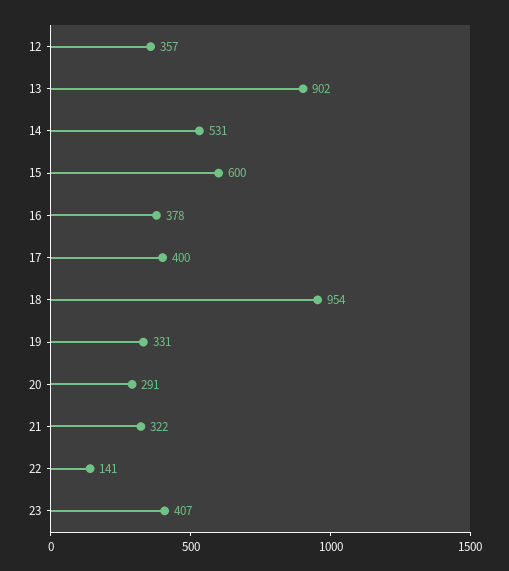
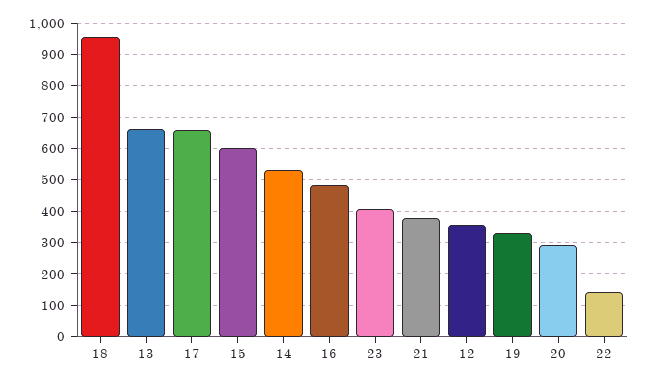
  {
    "12": 357,
-   "13": 902,
+   "13": 660,
    "14": 531,
    "15": 600,
-   "16": 378,
+   "16": 480,
-   "17": 400,
+   "17": 660,
    "18": 954,
    "19": 331,
    "20": 291,
-   "21": 322,
+   "21": 380,
    "22": 141,
    "23": 407
  }

